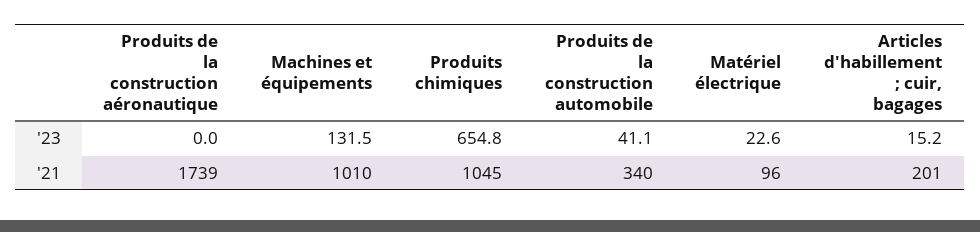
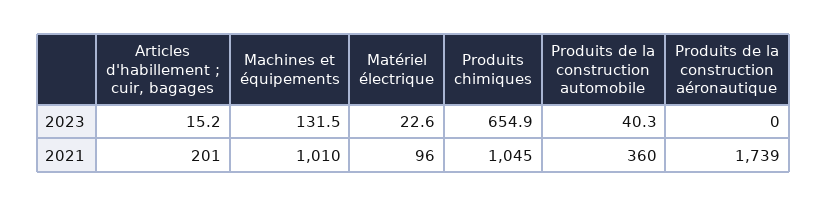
  {
    "Produits de la construction aéronautique": {
      "'23": 0,
      "'21": 1739
    },
    "Machines et équipements": {
      "'23": 131.5,
      "'21": 1010
    },
    "Produits chimiques": {
-     "'23": 654.8,
+     "'23": 654.9,
      "'21": 1045
    },
    "Produits de la construction automobile": {
-     "'23": 41.1,
+     "'23": 40.3,
-     "'21": 340
+     "'21": 360
    },
    "Matériel électrique": {
      "'23": 22.6,
      "'21": 96
    },
    "Articles d'habillement ; cuir, bagages": {
      "'23": 15.2,
      "'21": 201
    }
  }

